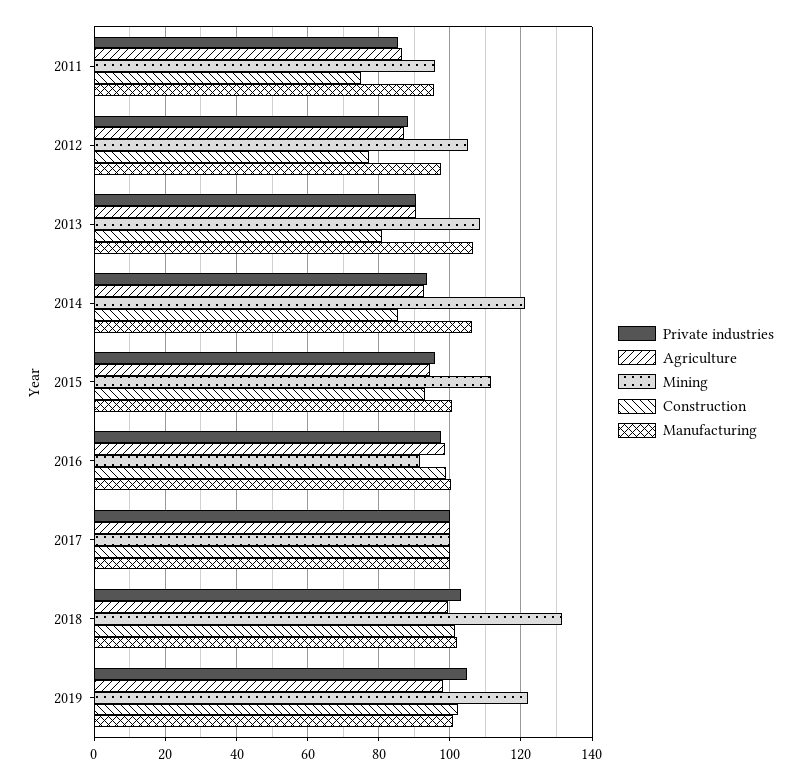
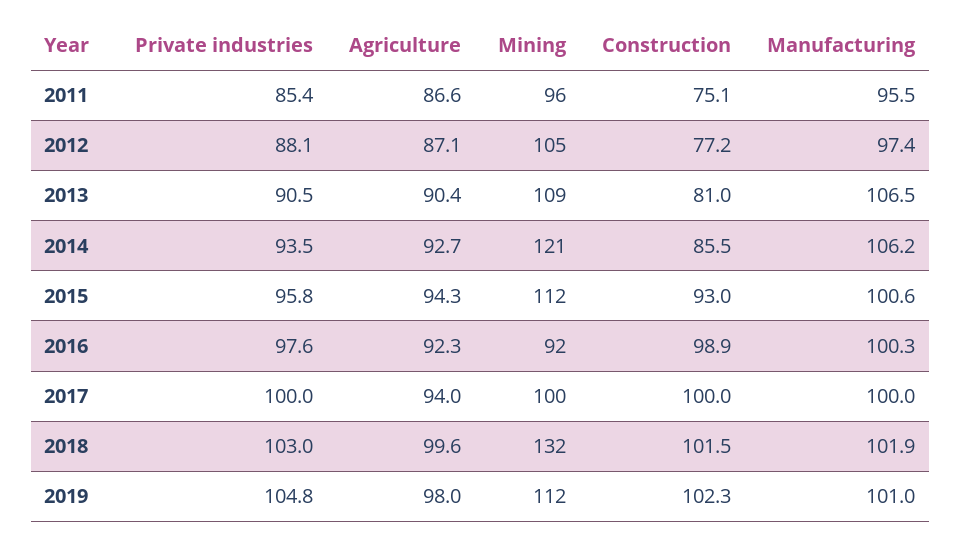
  {
    "Private industries": {
      "2011": 85.4,
      "2012": 88.1,
      "2013": 90.5,
      "2014": 93.5,
      "2015": 95.8,
      "2016": 97.6,
      "2017": 100,
      "2018": 103,
      "2019": 104.8
    },
    "Agriculture": {
      "2011": 86.6,
      "2012": 87.1,
      "2013": 90.4,
      "2014": 92.7,
      "2015": 94.3,
-     "2016": 98,
+     "2016": 92.3,
-     "2017": 100,
+     "2017": 94,
      "2018": 99.6,
      "2019": 98
    },
    "Mining": {
      "2011": 96,
      "2012": 105,
      "2013": 109,
      "2014": 121,
      "2015": 112,
      "2016": 92,
      "2017": 100,
      "2018": 132,
-     "2019": 122
+     "2019": 112
    },
    "Construction": {
      "2011": 75.1,
      "2012": 77.2,
      "2013": 81,
      "2014": 85.5,
      "2015": 93,
      "2016": 98.9,
      "2017": 100,
      "2018": 101.5,
      "2019": 102.3
    },
    "Manufacturing": {
      "2011": 95.5,
      "2012": 97.4,
      "2013": 106.5,
      "2014": 106.2,
      "2015": 100.6,
      "2016": 100.3,
      "2017": 100,
      "2018": 101.9,
      "2019": 101
    }
  }

